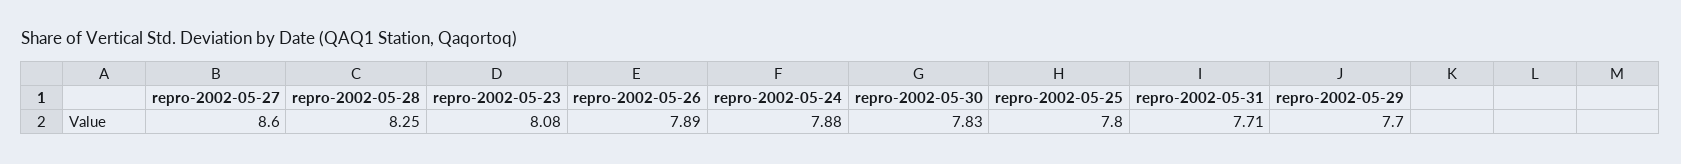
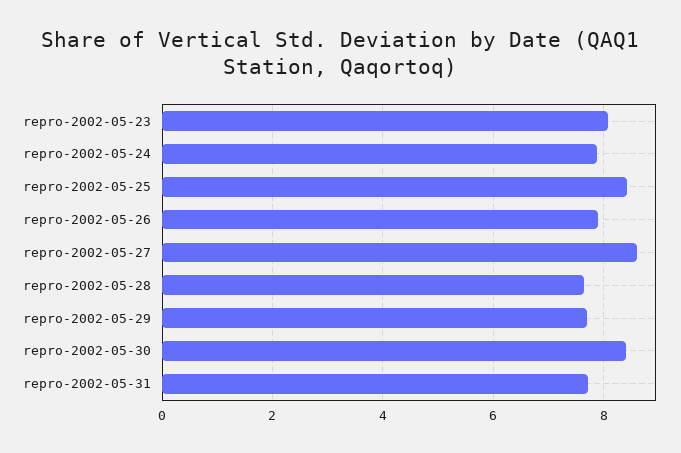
  {
    "repro-2002-05-27": 8.6,
-   "repro-2002-05-28": 8.25,
+   "repro-2002-05-28": 7.6,
    "repro-2002-05-23": 8.08,
    "repro-2002-05-26": 7.89,
    "repro-2002-05-24": 7.88,
-   "repro-2002-05-30": 7.83,
+   "repro-2002-05-30": 8.4,
-   "repro-2002-05-25": 7.8,
+   "repro-2002-05-25": 8.4,
    "repro-2002-05-31": 7.71,
    "repro-2002-05-29": 7.7
  }

